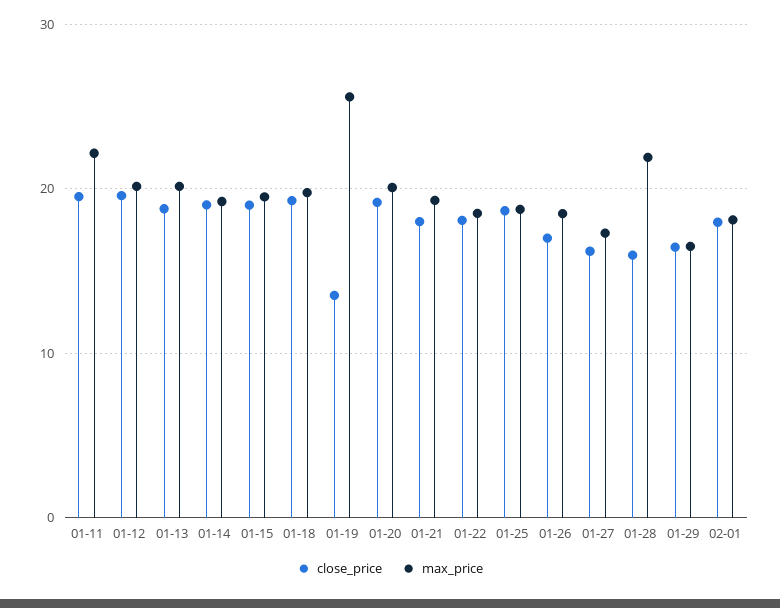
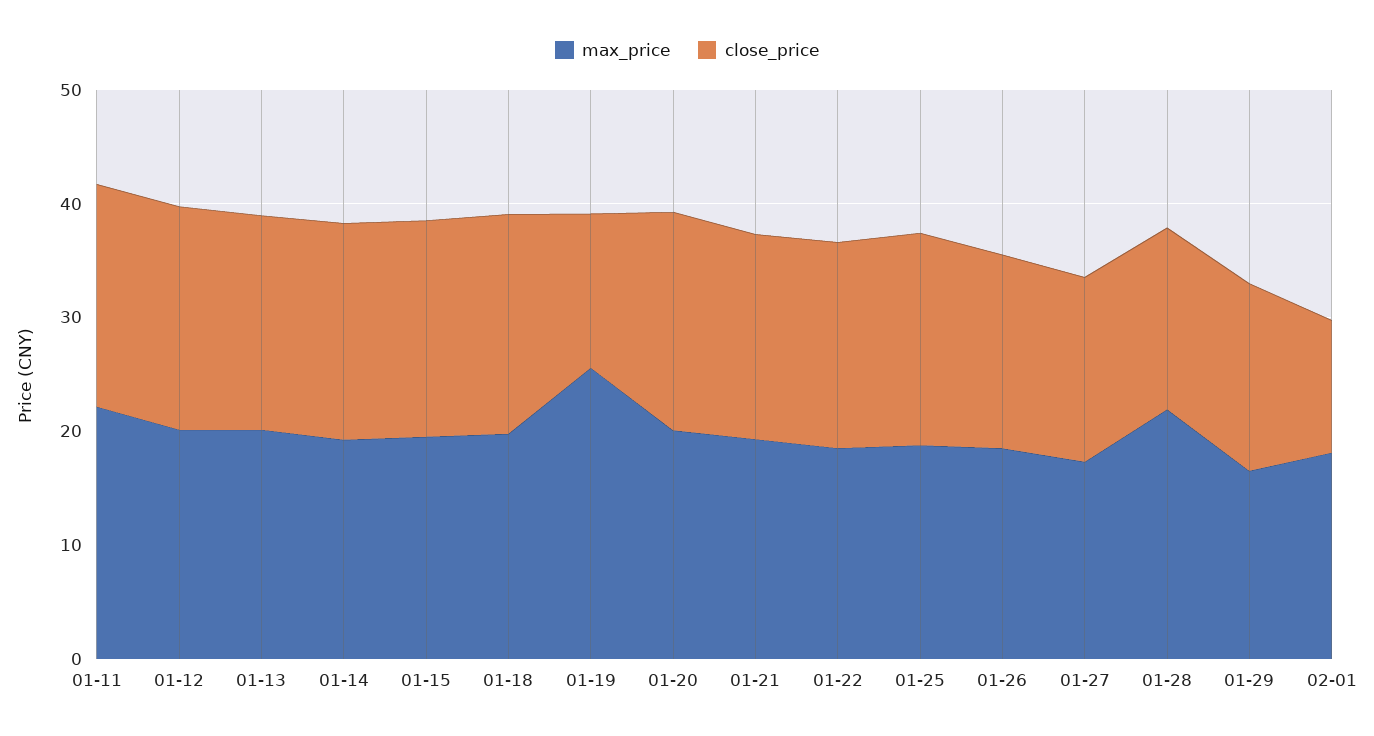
  {
    "close_price": {
      "01-11": 20,
      "01-12": 20,
      "01-13": 19,
      "01-14": 19,
      "01-15": 19,
      "01-18": 19,
      "01-19": 14,
      "01-20": 19,
      "01-21": 18,
      "01-22": 18,
      "01-25": 19,
      "01-26": 17,
      "01-27": 16,
      "01-28": 16,
      "01-29": 16,
-     "02-01": 18
+     "02-01": 12
    },
    "max_price": {
      "01-11": 22,
      "01-12": 20,
      "01-13": 20,
      "01-14": 19,
      "01-15": 20,
      "01-18": 20,
      "01-19": 26,
      "01-20": 20,
      "01-21": 19,
      "01-22": 19,
      "01-25": 19,
      "01-26": 18,
      "01-27": 17,
      "01-28": 22,
      "01-29": 17,
      "02-01": 18
    }
  }

